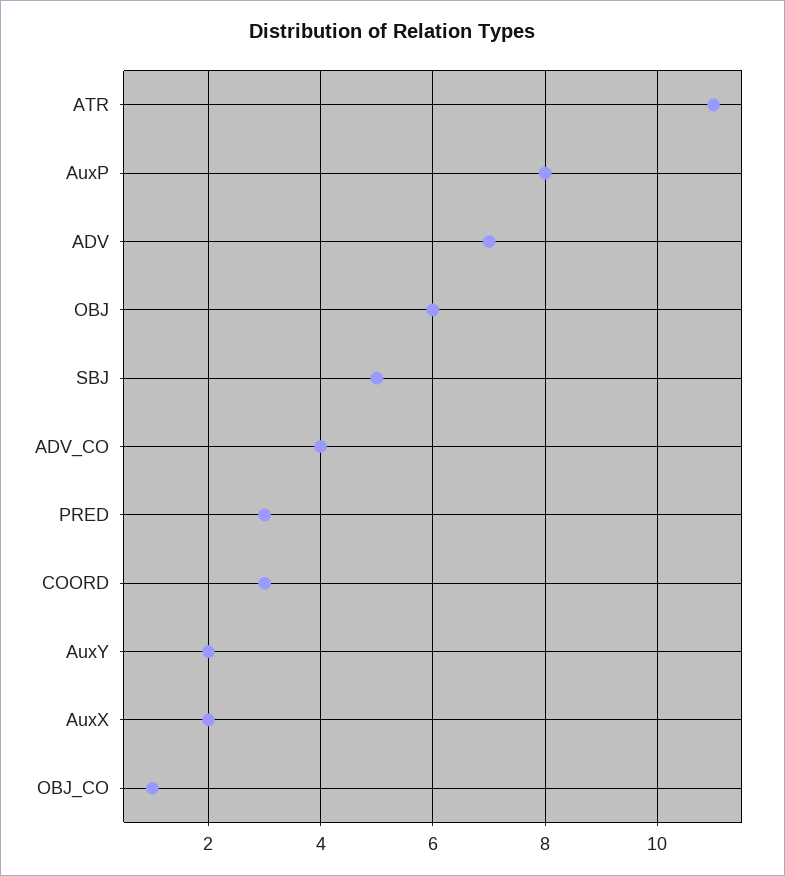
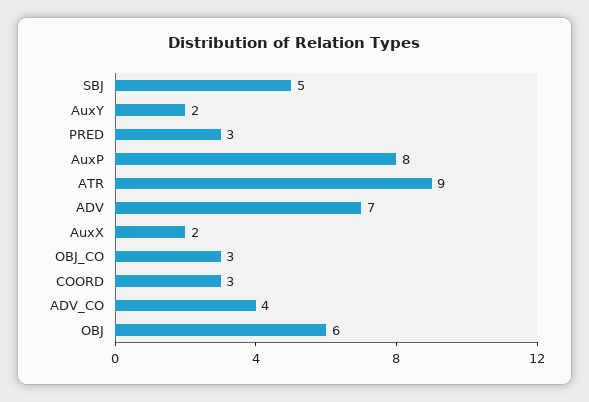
  {
-   "ATR": 11,
+   "ATR": 9,
    "AuxP": 8,
    "ADV": 7,
    "OBJ": 6,
    "SBJ": 5,
    "ADV_CO": 4,
    "PRED": 3,
    "COORD": 3,
    "AuxY": 2,
    "AuxX": 2,
-   "OBJ_CO": 1
+   "OBJ_CO": 3
  }

